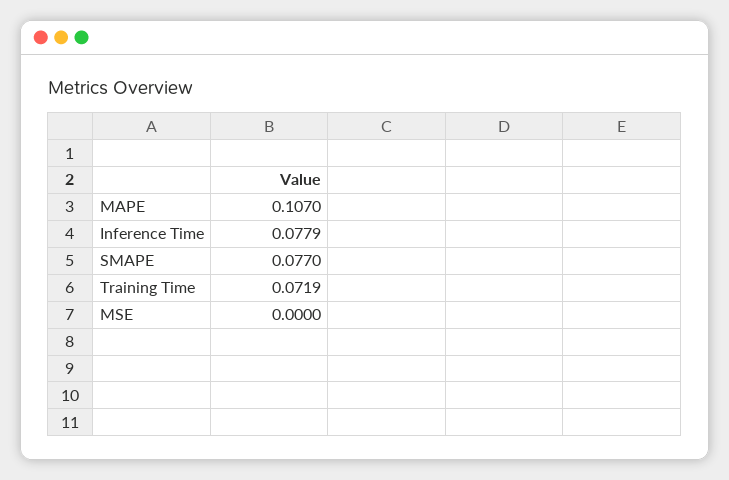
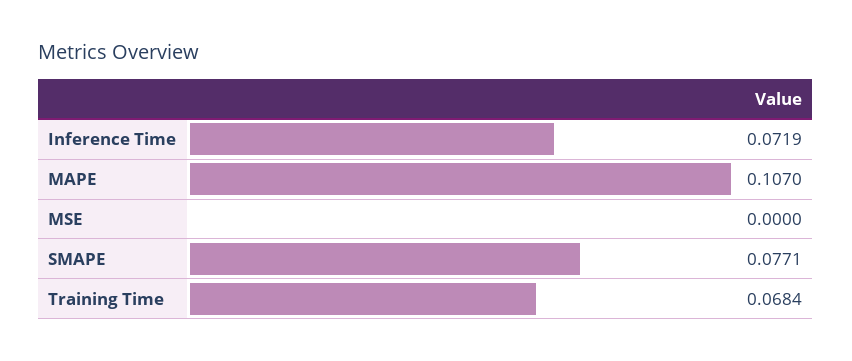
  {
    "MAPE": 0.107,
-   "Inference Time": 0.0779,
+   "Inference Time": 0.0719,
-   "SMAPE": 0.077,
+   "SMAPE": 0.0771,
-   "Training Time": 0.0719,
+   "Training Time": 0.0684,
    "MSE": 0
  }

